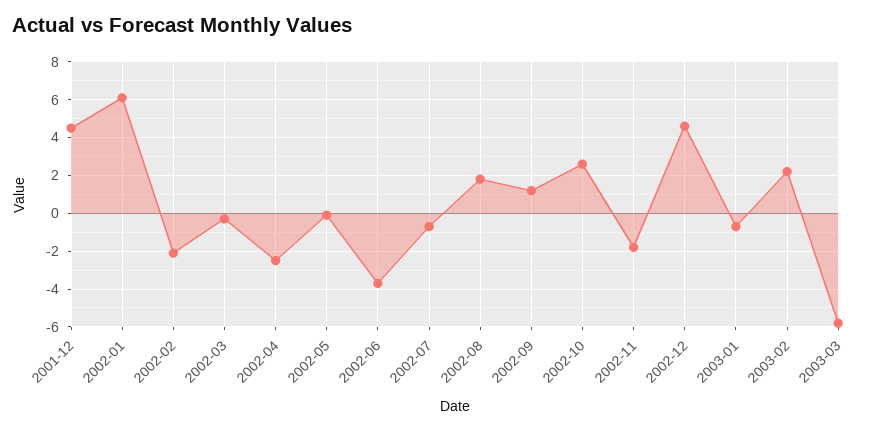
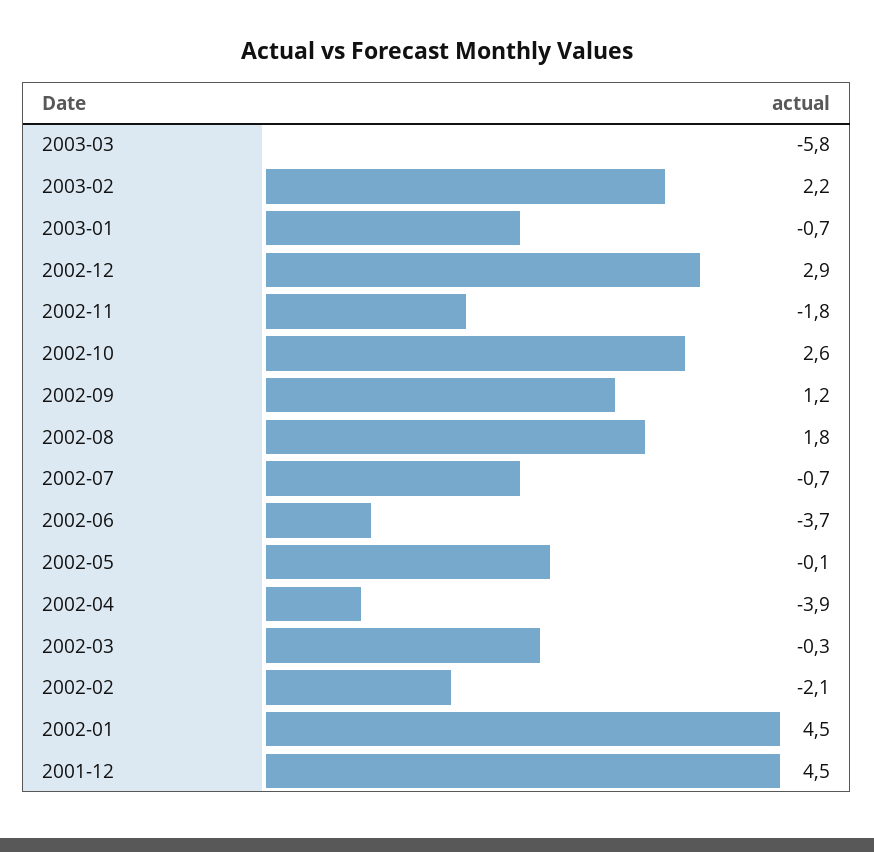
  {
    "2001-12": 4.5,
-   "2002-01": 6,
+   "2002-01": 4.5,
    "2002-02": -2.1,
    "2002-03": -0.3,
-   "2002-04": -2.5,
+   "2002-04": -3.9,
    "2002-05": -0.1,
    "2002-06": -3.7,
    "2002-07": -0.7,
    "2002-08": 1.8,
    "2002-09": 1.2,
    "2002-10": 2.6,
    "2002-11": -1.8,
-   "2002-12": 4.5,
+   "2002-12": 2.9,
    "2003-01": -0.7,
    "2003-02": 2.2,
    "2003-03": -5.8
  }

